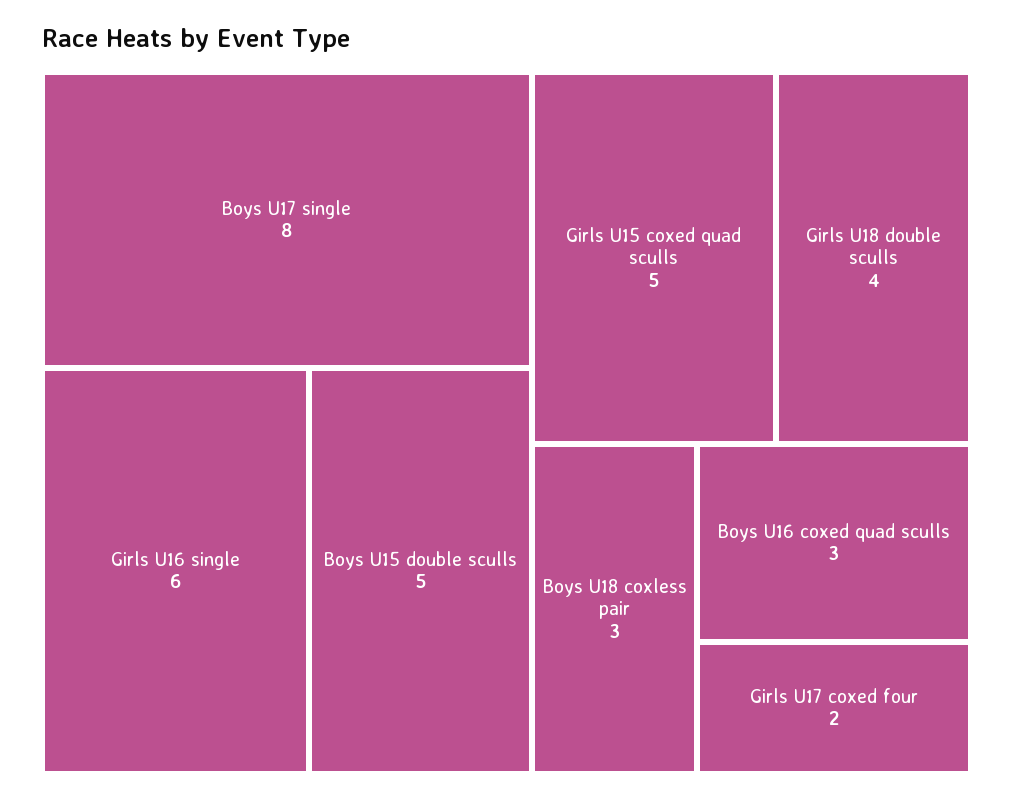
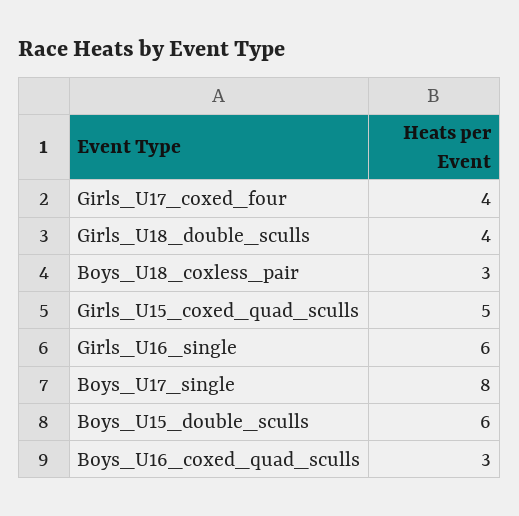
  {
    "Boys U17 single": 8,
    "Girls U16 single": 6,
-   "Boys U15 double sculls": 5,
+   "Boys U15 double sculls": 6,
    "Girls U15 coxed quad sculls": 5,
    "Girls U18 double sculls": 4,
    "Boys U18 coxless pair": 3,
    "Boys U16 coxed quad sculls": 3,
-   "Girls U17 coxed four": 2
+   "Girls U17 coxed four": 4
  }

